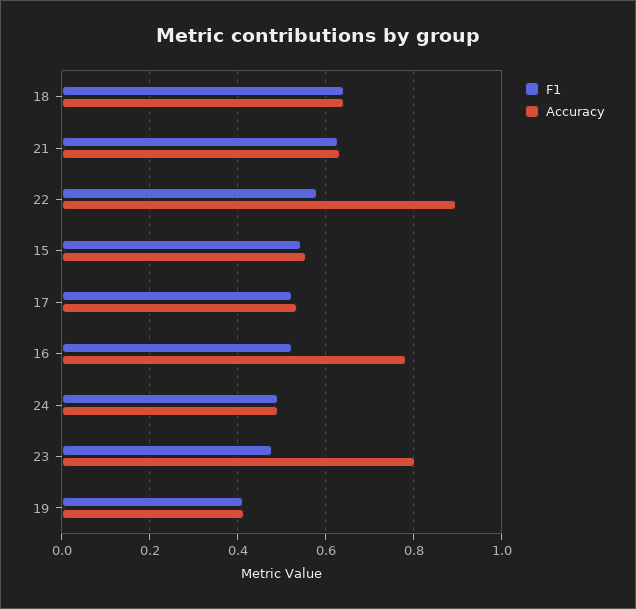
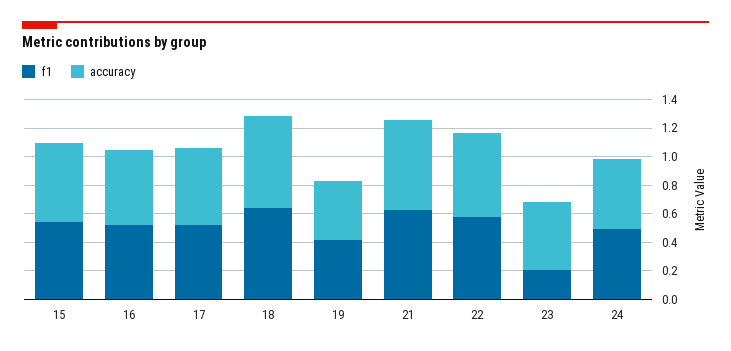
  {
    "F1": {
      "18": 0.64,
      "21": 0.62,
      "22": 0.58,
      "15": 0.54,
      "17": 0.52,
      "16": 0.52,
      "24": 0.5,
-     "23": 0.48,
+     "23": 0.2,
      "19": 0.42
    },
    "Accuracy": {
      "18": 0.64,
      "21": 0.64,
-     "22": 0.9,
+     "22": 0.6,
      "15": 0.56,
      "17": 0.54,
-     "16": 0.78,
+     "16": 0.5,
      "24": 0.5,
-     "23": 0.8,
+     "23": 0.5,
      "19": 0.42
    }
  }

